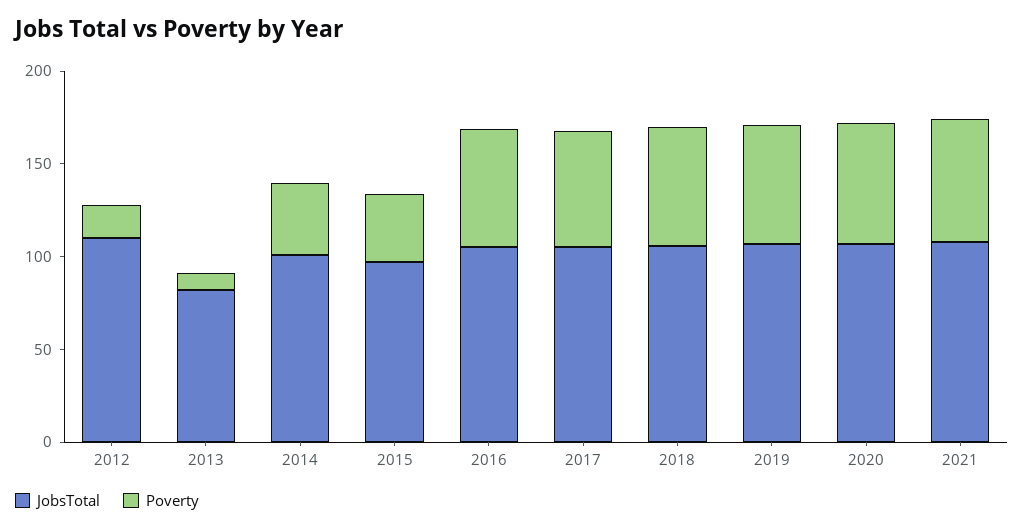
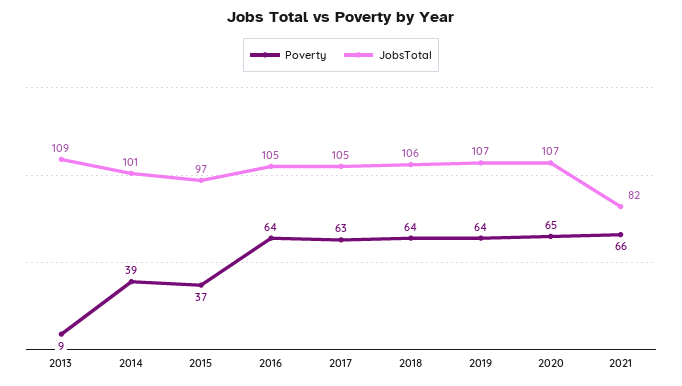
  {
    "JobsTotal": {
-     "2012": 110,
-     "2013": 80,
+     "2013": 109,
      "2014": 101,
      "2015": 97,
      "2016": 105,
      "2017": 105,
      "2018": 106,
      "2019": 107,
      "2020": 107,
-     "2021": 110
+     "2021": 82
    },
    "Poverty": {
-     "2012": 20,
      "2013": 9,
      "2014": 39,
      "2015": 37,
      "2016": 64,
      "2017": 63,
      "2018": 64,
      "2019": 64,
      "2020": 65,
      "2021": 66
    }
  }

